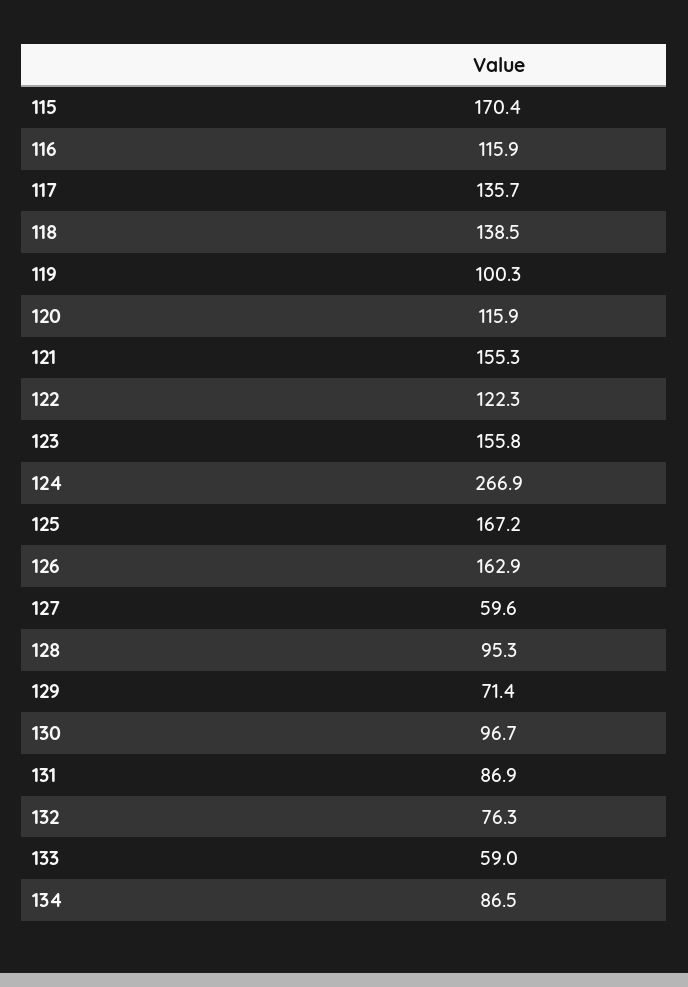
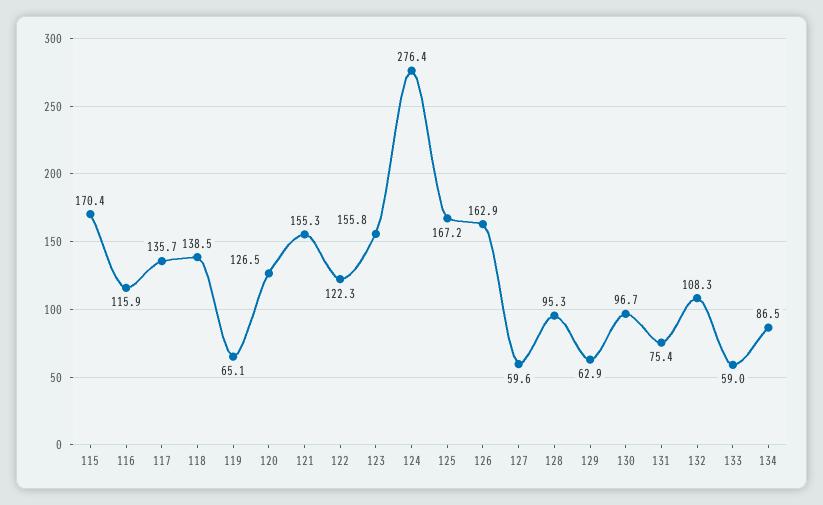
  {
    "115": 170.4,
    "116": 115.9,
    "117": 135.7,
    "118": 138.5,
-   "119": 100.3,
+   "119": 65.1,
-   "120": 115.9,
+   "120": 126.5,
    "121": 155.3,
    "122": 122.3,
    "123": 155.8,
-   "124": 266.9,
+   "124": 276.4,
    "125": 167.2,
    "126": 162.9,
    "127": 59.6,
    "128": 95.3,
-   "129": 71.4,
+   "129": 62.9,
    "130": 96.7,
-   "131": 86.9,
+   "131": 75.4,
-   "132": 76.3,
+   "132": 108.3,
    "133": 59,
    "134": 86.5
  }

